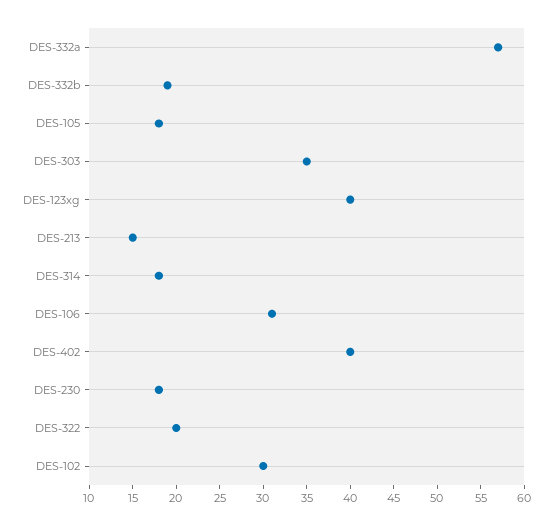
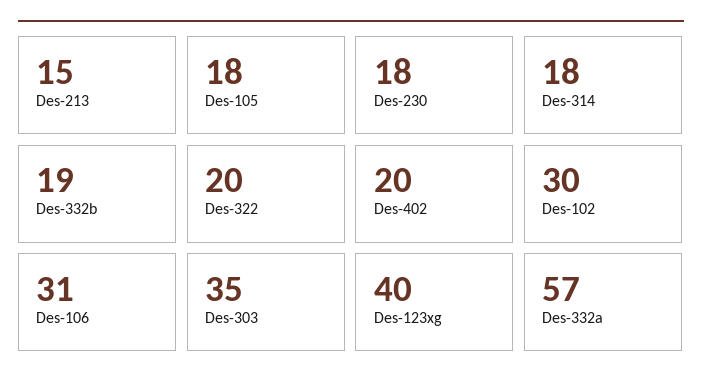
  {
    "DES-332a": 57,
    "DES-332b": 19,
    "DES-105": 18,
    "DES-303": 35,
    "DES-123xg": 40,
    "DES-213": 15,
    "DES-314": 18,
    "DES-106": 31,
-   "DES-402": 40,
+   "DES-402": 20,
    "DES-230": 18,
    "DES-322": 20,
    "DES-102": 30
  }

